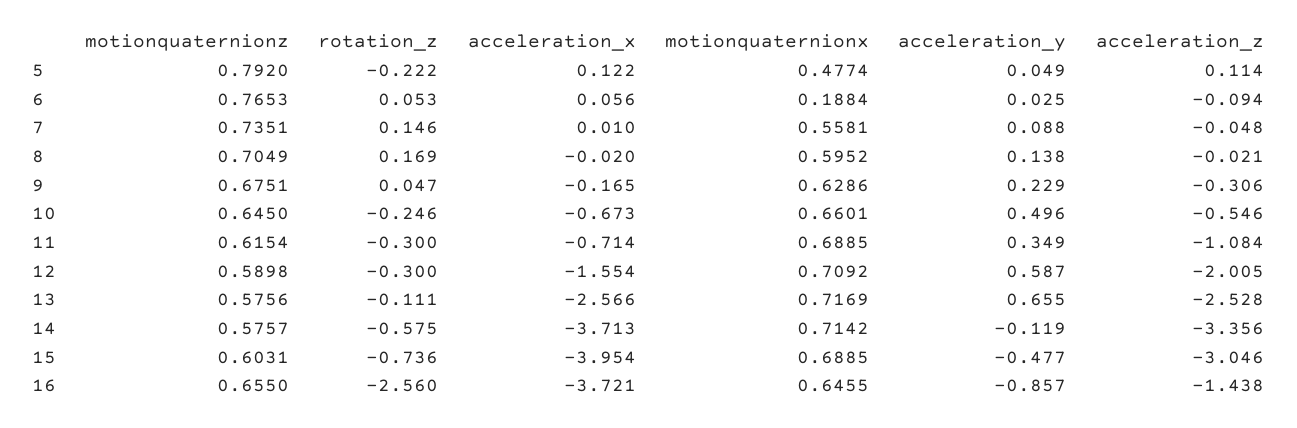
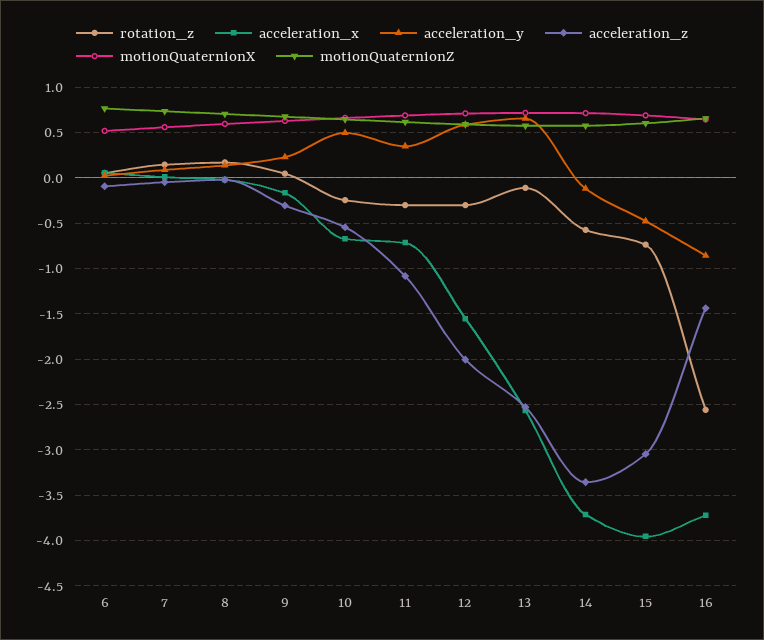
  {
    "motionquaternionz": {
-     "5": 0.792,
      "6": 0.7653,
      "7": 0.7351,
      "8": 0.7049,
      "9": 0.6751,
      "10": 0.645,
      "11": 0.6154,
      "12": 0.5898,
      "13": 0.5756,
      "14": 0.5757,
      "15": 0.6031,
      "16": 0.655
    },
    "rotation_z": {
-     "5": -0.222,
      "6": 0.053,
      "7": 0.146,
      "8": 0.169,
      "9": 0.047,
      "10": -0.246,
      "11": -0.3,
      "12": -0.3,
      "13": -0.111,
      "14": -0.575,
      "15": -0.736,
      "16": -2.56
    },
    "acceleration_x": {
-     "5": 0.122,
      "6": 0.056,
      "7": 0.01,
      "8": -0.02,
      "9": -0.165,
      "10": -0.673,
      "11": -0.714,
      "12": -1.554,
      "13": -2.566,
      "14": -3.713,
      "15": -3.954,
      "16": -3.721
    },
    "motionquaternionx": {
-     "5": 0.4774,
-     "6": 0.1884,
+     "6": 0.5,
      "7": 0.5581,
      "8": 0.5952,
      "9": 0.6286,
      "10": 0.6601,
      "11": 0.6885,
      "12": 0.7092,
      "13": 0.7169,
      "14": 0.7142,
      "15": 0.6885,
      "16": 0.6455
    },
    "acceleration_y": {
-     "5": 0.049,
      "6": 0.025,
      "7": 0.088,
      "8": 0.138,
      "9": 0.229,
      "10": 0.496,
      "11": 0.349,
      "12": 0.587,
      "13": 0.655,
      "14": -0.119,
      "15": -0.477,
      "16": -0.857
    },
    "acceleration_z": {
-     "5": 0.114,
      "6": -0.094,
      "7": -0.048,
      "8": -0.021,
      "9": -0.306,
      "10": -0.546,
      "11": -1.084,
      "12": -2.005,
      "13": -2.528,
      "14": -3.356,
      "15": -3.046,
      "16": -1.438
    }
  }

